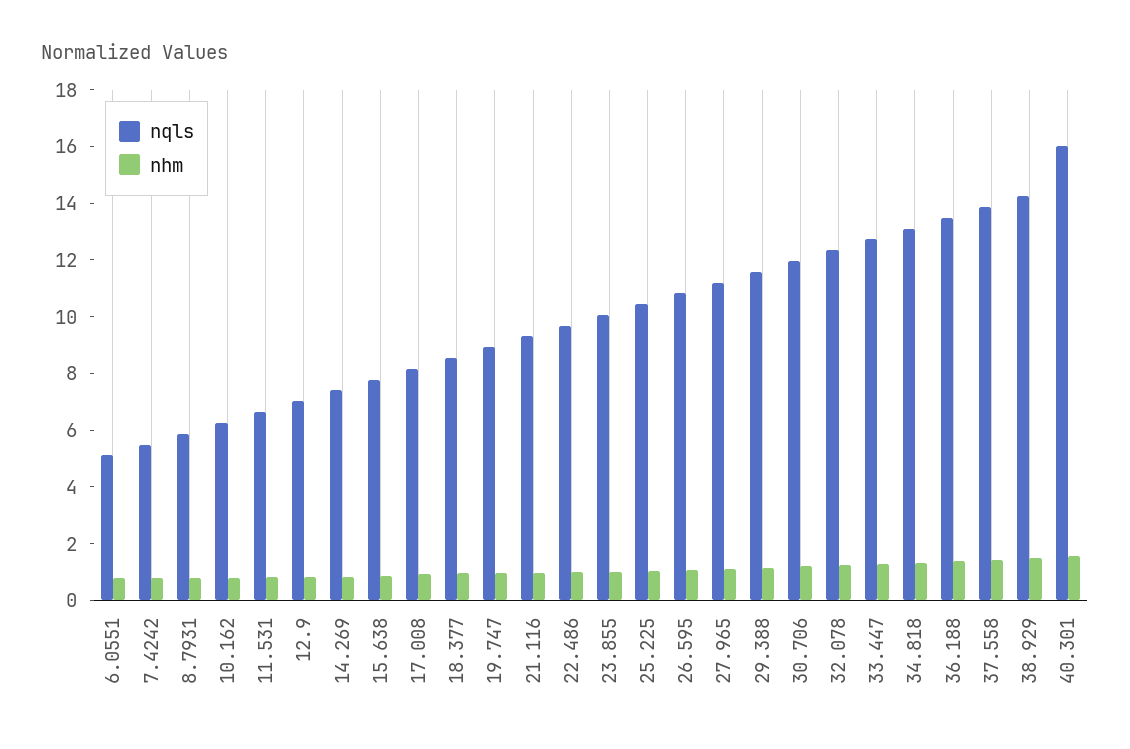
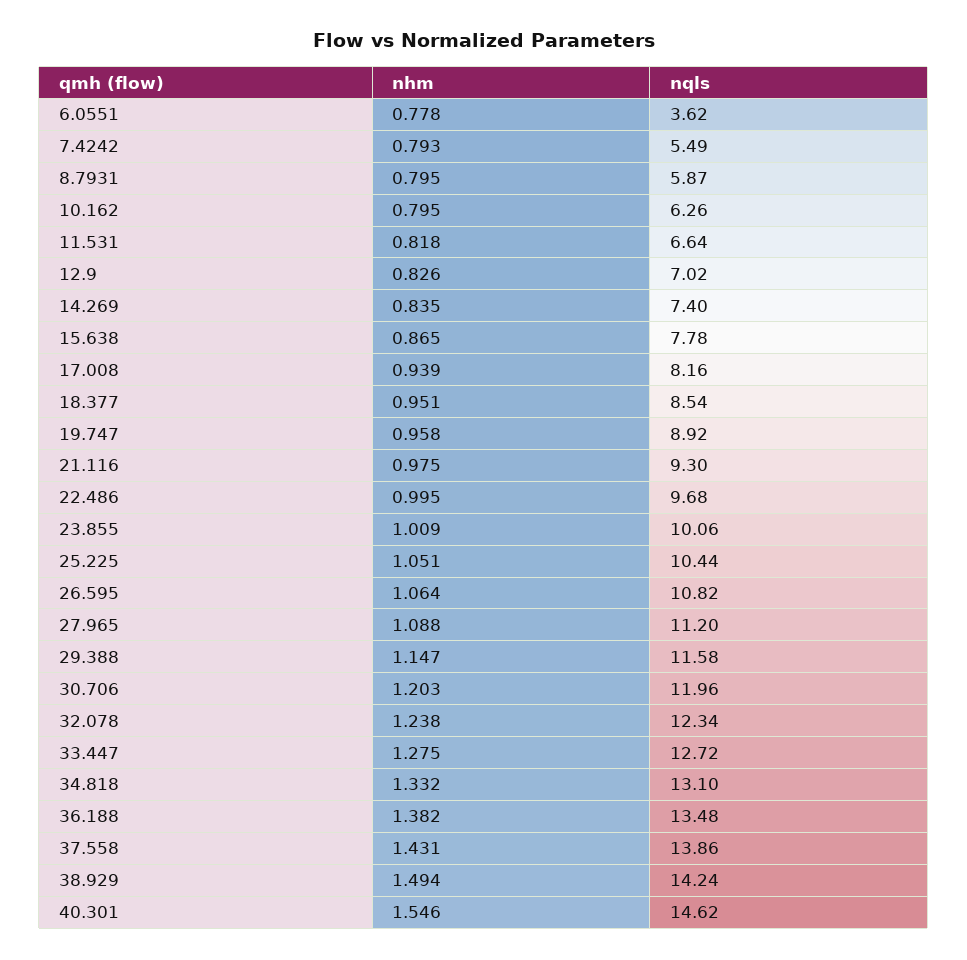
  {
    "nqls": {
-     "6.0551": 5,
+     "6.0551": 3.62,
      "7.4242": 5.49,
      "8.7931": 5.87,
      "10.162": 6.26,
      "11.531": 6.64,
      "12.9": 7.02,
      "14.269": 7.4,
      "15.638": 7.78,
      "17.008": 8.16,
      "18.377": 8.54,
      "19.747": 8.92,
      "21.116": 9.3,
      "22.486": 9.68,
      "23.855": 10.06,
      "25.225": 10.44,
      "26.595": 10.82,
      "27.965": 11.2,
      "29.388": 11.58,
      "30.706": 11.96,
      "32.078": 12.34,
      "33.447": 12.72,
      "34.818": 13.1,
      "36.188": 13.48,
      "37.558": 13.86,
      "38.929": 14.24,
-     "40.301": 16
+     "40.301": 14.62
    },
    "nhm": {
      "6.0551": 0.778,
      "7.4242": 0.793,
      "8.7931": 0.795,
      "10.162": 0.795,
      "11.531": 0.818,
      "12.9": 0.826,
      "14.269": 0.835,
      "15.638": 0.865,
      "17.008": 0.939,
      "18.377": 0.951,
      "19.747": 0.958,
      "21.116": 0.975,
      "22.486": 0.995,
      "23.855": 1.009,
      "25.225": 1.051,
      "26.595": 1.064,
      "27.965": 1.088,
      "29.388": 1.147,
      "30.706": 1.203,
      "32.078": 1.238,
      "33.447": 1.275,
      "34.818": 1.332,
      "36.188": 1.382,
      "37.558": 1.431,
      "38.929": 1.494,
      "40.301": 1.546
    }
  }

